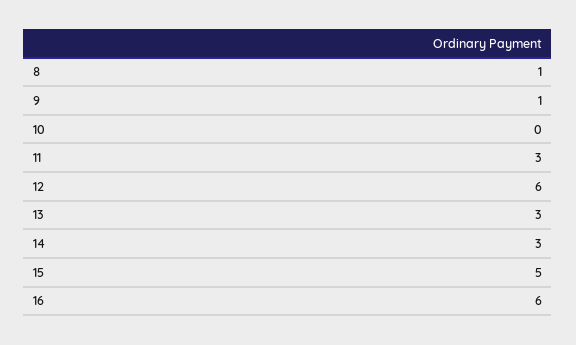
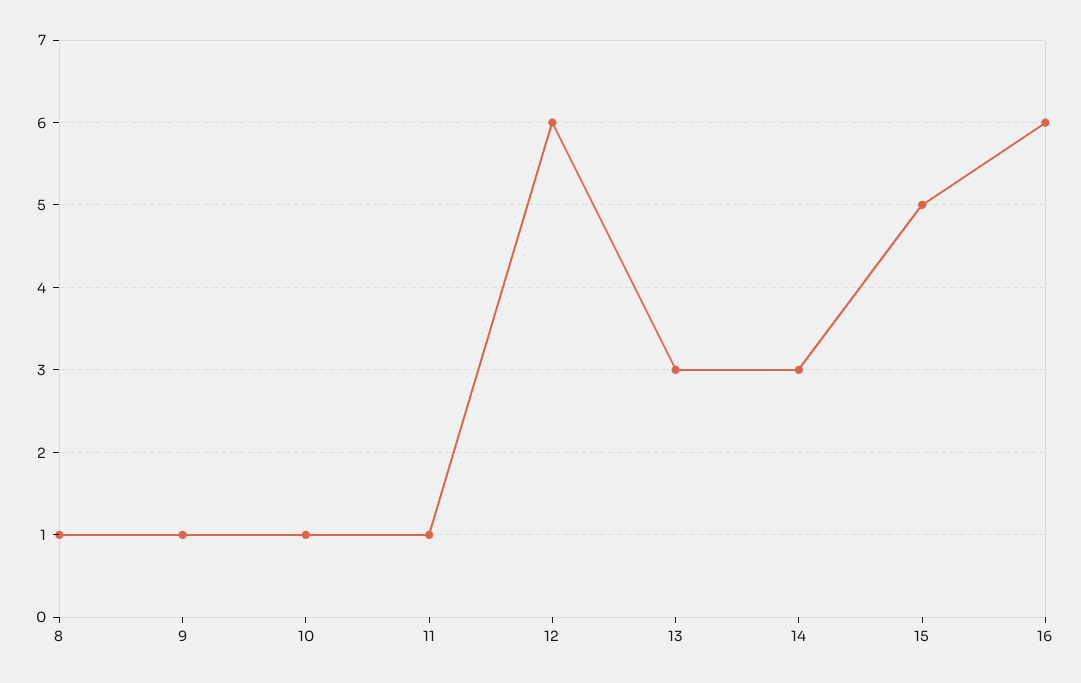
  {
    "8": 1,
    "9": 1,
-   "10": 0,
+   "10": 1,
-   "11": 3,
+   "11": 1,
    "12": 6,
    "13": 3,
    "14": 3,
    "15": 5,
    "16": 6
  }

